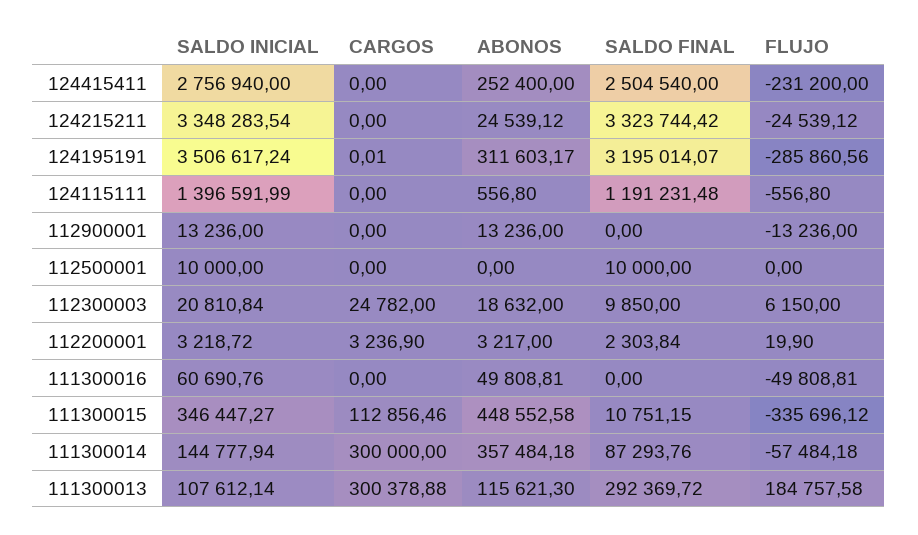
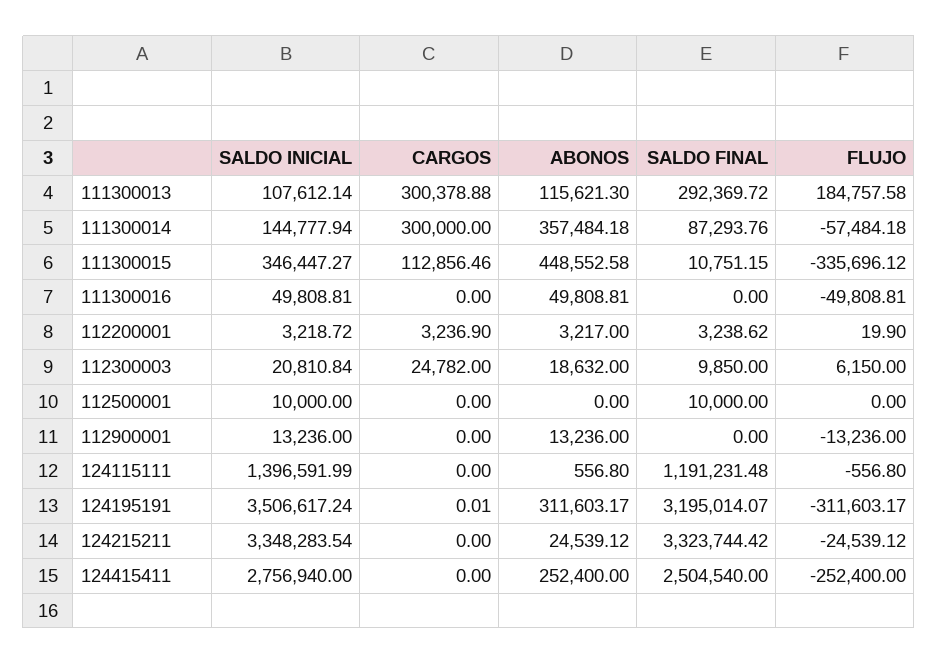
  {
    "SALDO INICIAL": {
      "124415411": 2756940,
      "124215211": 3348283.54,
      "124195191": 3506617.24,
      "124115111": 1396591.99,
      "112900001": 13236,
      "112500001": 10000,
      "112300003": 20810.84,
      "112200001": 3218.72,
-     "111300016": 60690.76,
+     "111300016": 49808.81,
      "111300015": 346447.27,
      "111300014": 144777.94,
      "111300013": 107612.14
    },
    "CARGOS": {
      "124415411": 0,
      "124215211": 0,
      "124195191": 0.01,
      "124115111": 0,
      "112900001": 0,
      "112500001": 0,
      "112300003": 24782,
      "112200001": 3236.9,
      "111300016": 0,
      "111300015": 112856.46,
      "111300014": 300000,
      "111300013": 300378.88
    },
    "ABONOS": {
      "124415411": 252400,
      "124215211": 24539.12,
      "124195191": 311603.17,
      "124115111": 556.8,
      "112900001": 13236,
      "112500001": 0,
      "112300003": 18632,
      "112200001": 3217,
      "111300016": 49808.81,
      "111300015": 448552.58,
      "111300014": 357484.18,
      "111300013": 115621.3
    },
    "SALDO FINAL": {
      "124415411": 2504540,
      "124215211": 3323744.42,
      "124195191": 3195014.07,
      "124115111": 1191231.48,
      "112900001": 0,
      "112500001": 10000,
      "112300003": 9850,
-     "112200001": 2303.84,
+     "112200001": 3238.62,
      "111300016": 0,
      "111300015": 10751.15,
      "111300014": 87293.76,
      "111300013": 292369.72
    },
    "FLUJO": {
-     "124415411": -231200,
+     "124415411": -252400,
      "124215211": -24539.12,
-     "124195191": -285860.56,
+     "124195191": -311603.17,
      "124115111": -556.8,
      "112900001": -13236,
      "112500001": 0,
      "112300003": 6150,
      "112200001": 19.9,
      "111300016": -49808.81,
      "111300015": -335696.12,
      "111300014": -57484.18,
      "111300013": 184757.58
    }
  }

